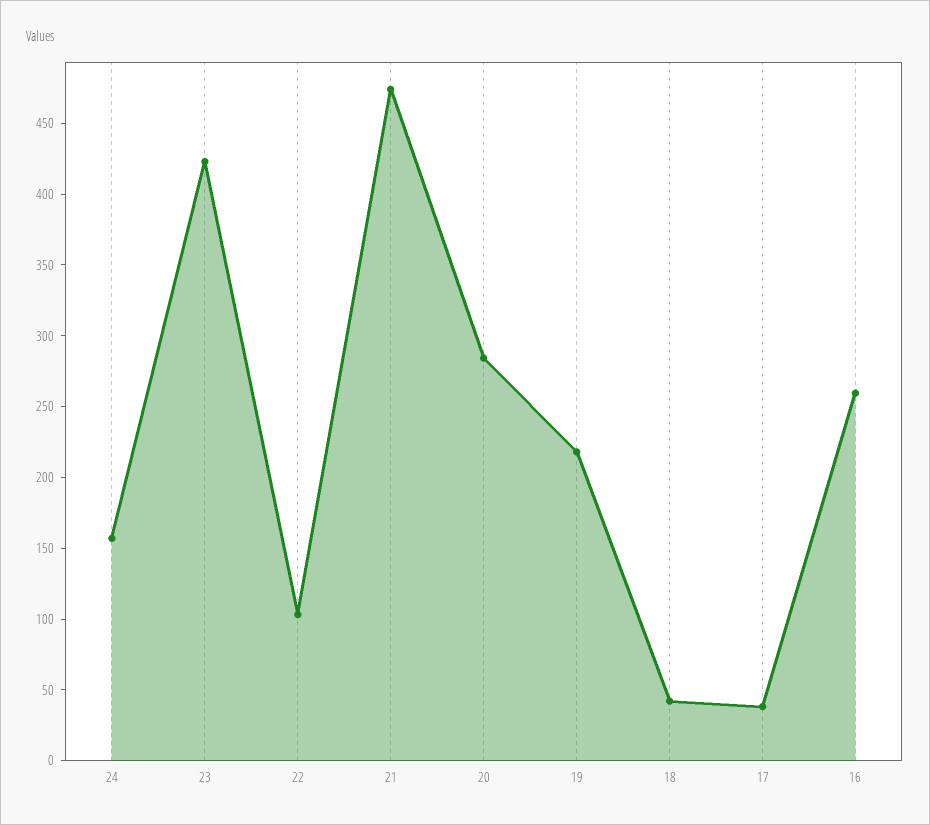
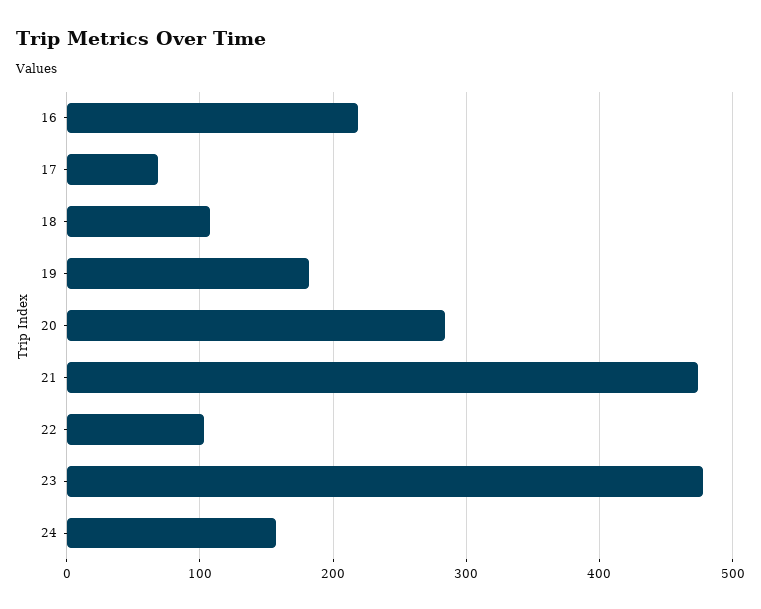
  {
    "24": 160,
-   "23": 420,
+   "23": 480,
    "22": 100,
    "21": 470,
    "20": 280,
-   "19": 220,
+   "19": 180,
-   "18": 40,
+   "18": 110,
-   "17": 40,
+   "17": 70,
-   "16": 260
+   "16": 220
  }

